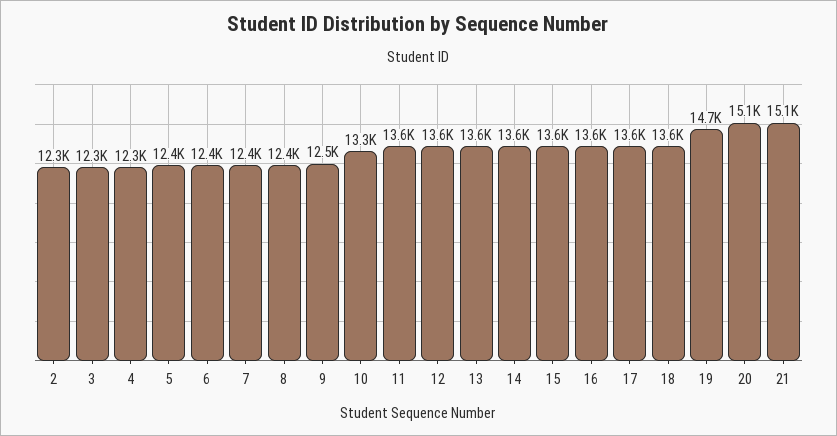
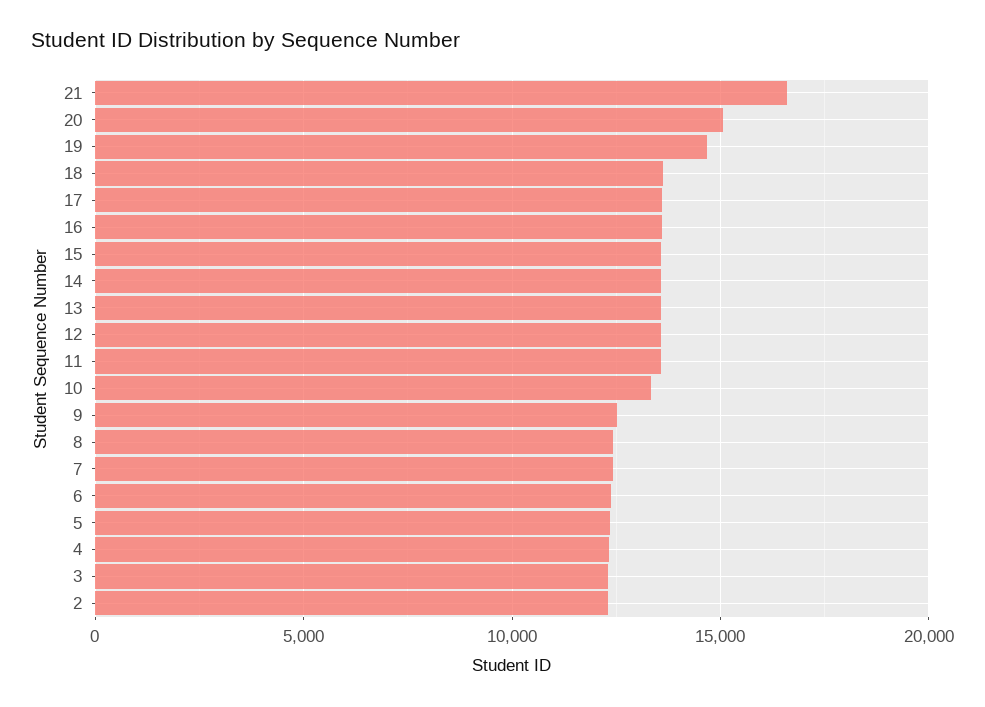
  {
    "2": 12300,
    "3": 12300,
    "4": 12300,
    "5": 12400,
    "6": 12400,
    "7": 12400,
    "8": 12400,
    "9": 12500,
    "10": 13300,
    "11": 13600,
    "12": 13600,
    "13": 13600,
    "14": 13600,
    "15": 13600,
    "16": 13600,
    "17": 13600,
    "18": 13600,
    "19": 14700,
    "20": 15100,
-   "21": 15100
+   "21": 16500
  }

